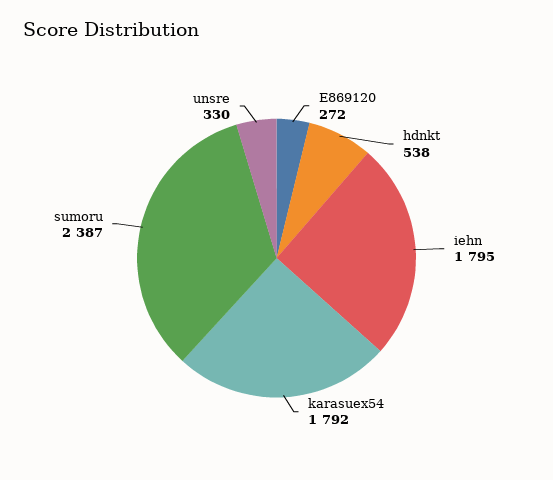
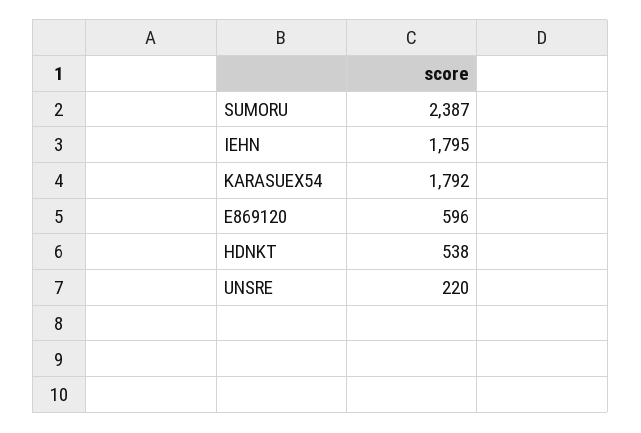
  {
-   "E869120": 272,
+   "E869120": 596,
    "hdnkt": 538,
    "iehn": 1795,
    "karasuex54": 1792,
    "sumoru": 2387,
-   "unsre": 330
+   "unsre": 220
  }

